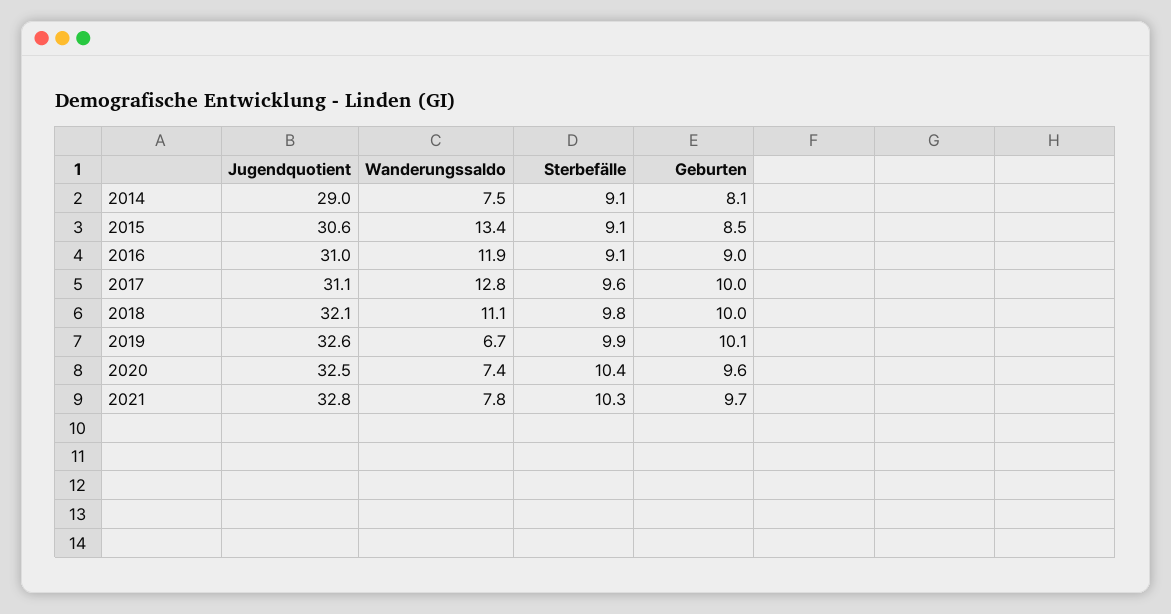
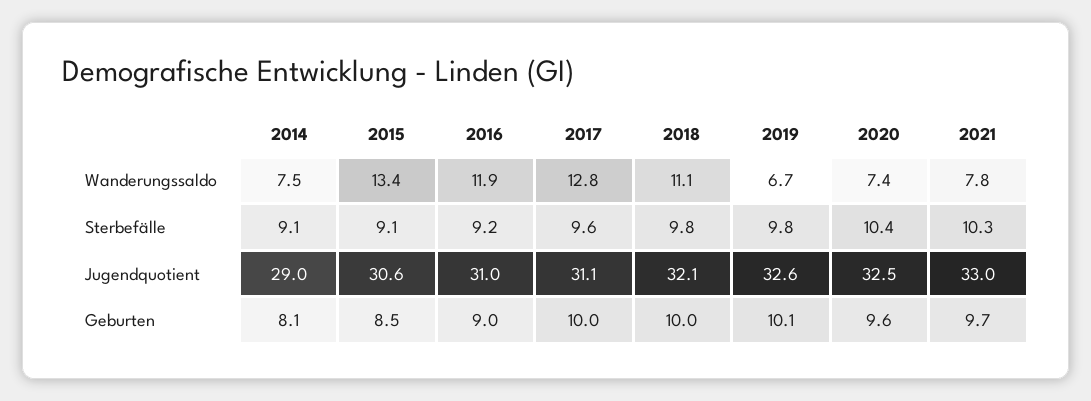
  {
    "Jugendquotient": {
      "2014": 29,
      "2015": 30.6,
      "2016": 31,
      "2017": 31.1,
      "2018": 32.1,
      "2019": 32.6,
      "2020": 32.5,
-     "2021": 32.8
+     "2021": 33
    },
    "Wanderungssaldo": {
      "2014": 7.5,
      "2015": 13.4,
      "2016": 11.9,
      "2017": 12.8,
      "2018": 11.1,
      "2019": 6.7,
      "2020": 7.4,
      "2021": 7.8
    },
    "Sterbefälle": {
      "2014": 9.1,
      "2015": 9.1,
-     "2016": 9.1,
+     "2016": 9.2,
      "2017": 9.6,
      "2018": 9.8,
-     "2019": 9.9,
+     "2019": 9.8,
      "2020": 10.4,
      "2021": 10.3
    },
    "Geburten": {
      "2014": 8.1,
      "2015": 8.5,
      "2016": 9,
      "2017": 10,
      "2018": 10,
      "2019": 10.1,
      "2020": 9.6,
      "2021": 9.7
    }
  }

